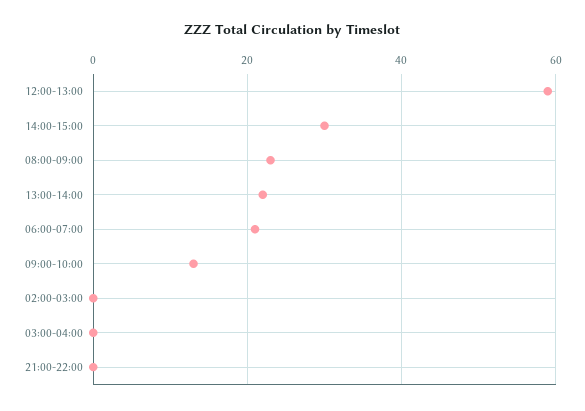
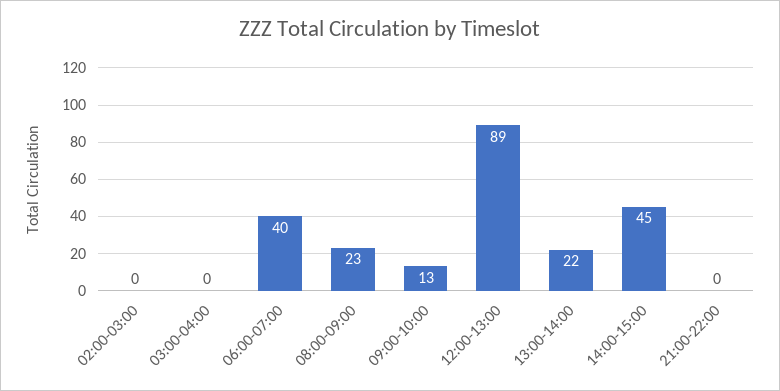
  {
-   "12:00-13:00": 60,
+   "12:00-13:00": 89,
-   "14:00-15:00": 30,
+   "14:00-15:00": 45,
    "08:00-09:00": 23,
    "13:00-14:00": 22,
-   "06:00-07:00": 20,
+   "06:00-07:00": 40,
    "09:00-10:00": 13,
    "02:00-03:00": 0,
    "03:00-04:00": 0,
    "21:00-22:00": 0
  }

